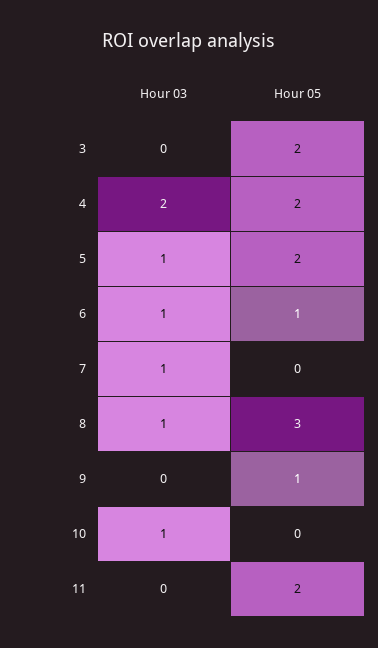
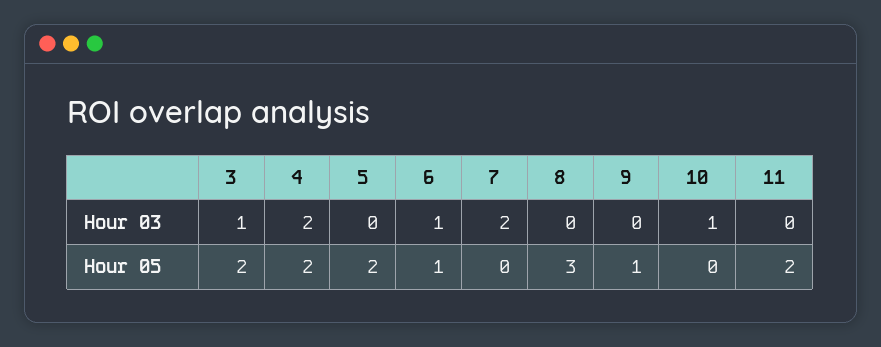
  {
    "Hour 03": {
-     "3": 0,
+     "3": 1,
      "4": 2,
-     "5": 1,
+     "5": 0,
      "6": 1,
-     "7": 1,
+     "7": 2,
-     "8": 1,
+     "8": 0,
      "9": 0,
      "10": 1,
      "11": 0
    },
    "Hour 05": {
      "3": 2,
      "4": 2,
      "5": 2,
      "6": 1,
      "7": 0,
      "8": 3,
      "9": 1,
      "10": 0,
      "11": 2
    }
  }

